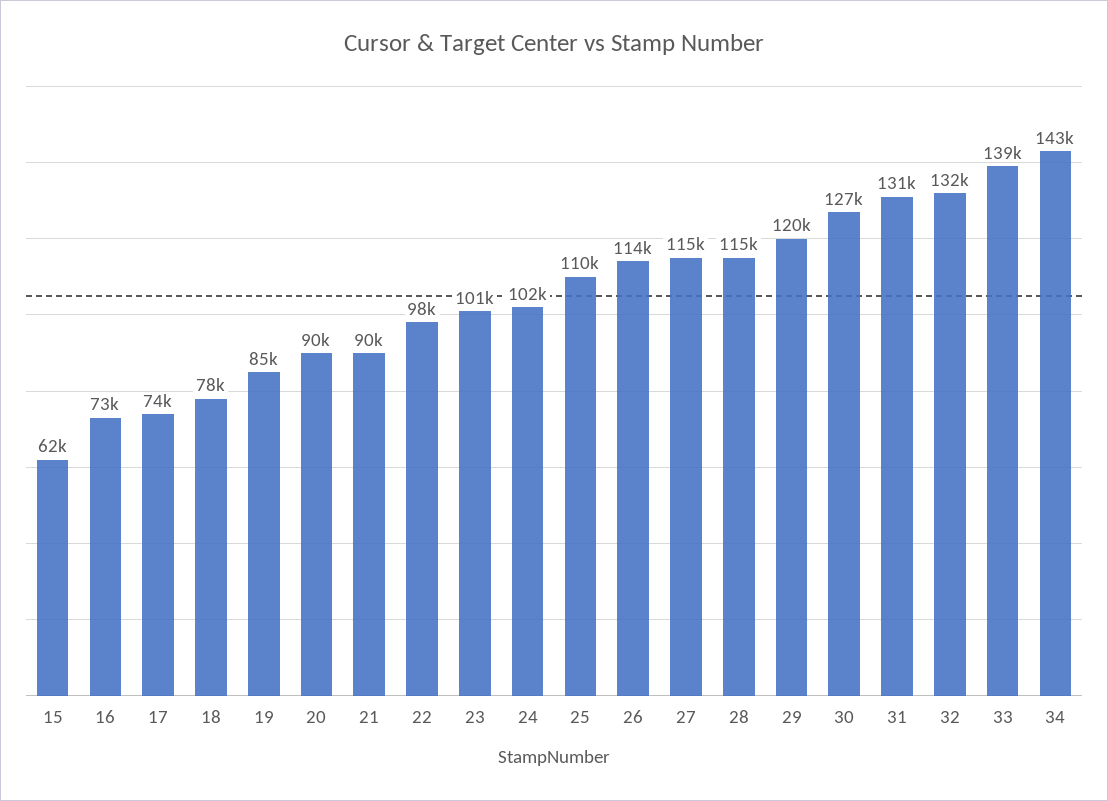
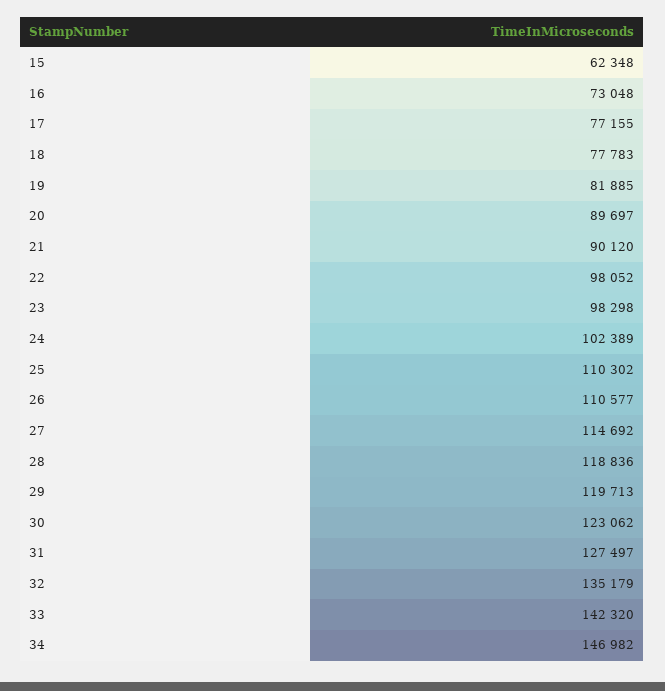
  {
    "15": 62348,
    "16": 73048,
-   "17": 74000,
+   "17": 77155,
    "18": 77783,
-   "19": 85000,
+   "19": 81885,
    "20": 89697,
    "21": 90120,
    "22": 98052,
-   "23": 101000,
+   "23": 98298,
    "24": 102389,
    "25": 110302,
-   "26": 114000,
+   "26": 110577,
    "27": 114692,
-   "28": 115000,
+   "28": 118836,
    "29": 119713,
-   "30": 127000,
+   "30": 123062,
-   "31": 131000,
+   "31": 127497,
-   "32": 132000,
+   "32": 135179,
-   "33": 139000,
+   "33": 142320,
-   "34": 143000
+   "34": 146982
  }

